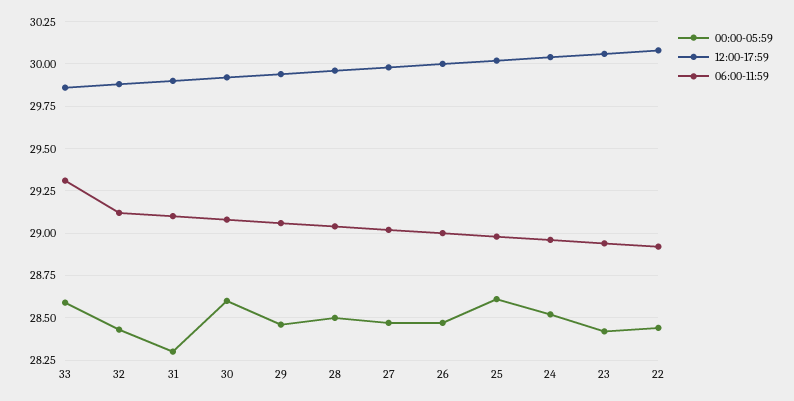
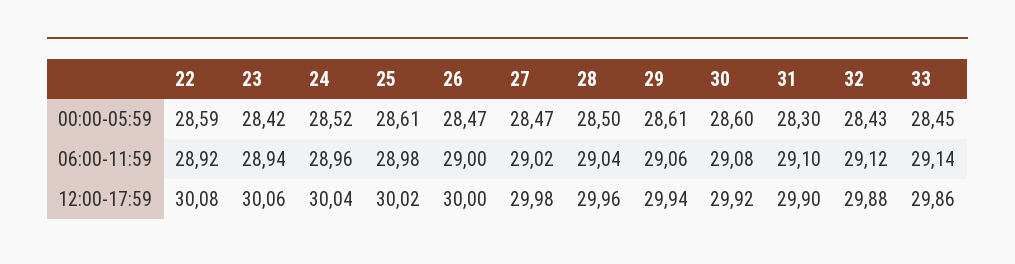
  {
    "00:00-05:59": {
-     "33": 28.6,
+     "33": 28.45,
      "32": 28.43,
      "31": 28.3,
      "30": 28.6,
-     "29": 28.45,
+     "29": 28.61,
      "28": 28.5,
      "27": 28.47,
      "26": 28.47,
      "25": 28.61,
      "24": 28.52,
      "23": 28.42,
-     "22": 28.45
+     "22": 28.59
    },
    "12:00-17:59": {
      "33": 29.86,
      "32": 29.88,
      "31": 29.9,
      "30": 29.92,
      "29": 29.94,
      "28": 29.96,
      "27": 29.98,
      "26": 30,
      "25": 30.02,
      "24": 30.04,
      "23": 30.06,
      "22": 30.08
    },
    "06:00-11:59": {
-     "33": 29.3,
+     "33": 29.14,
      "32": 29.12,
      "31": 29.1,
      "30": 29.08,
      "29": 29.06,
      "28": 29.04,
      "27": 29.02,
      "26": 29,
      "25": 28.98,
      "24": 28.96,
      "23": 28.94,
      "22": 28.92
    }
  }

